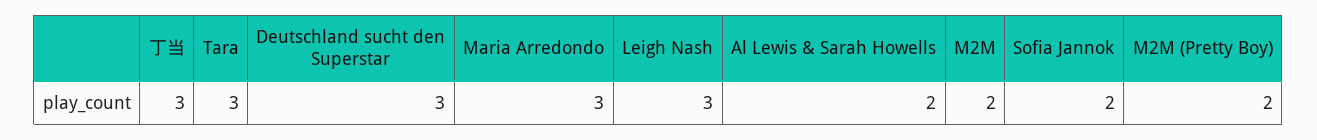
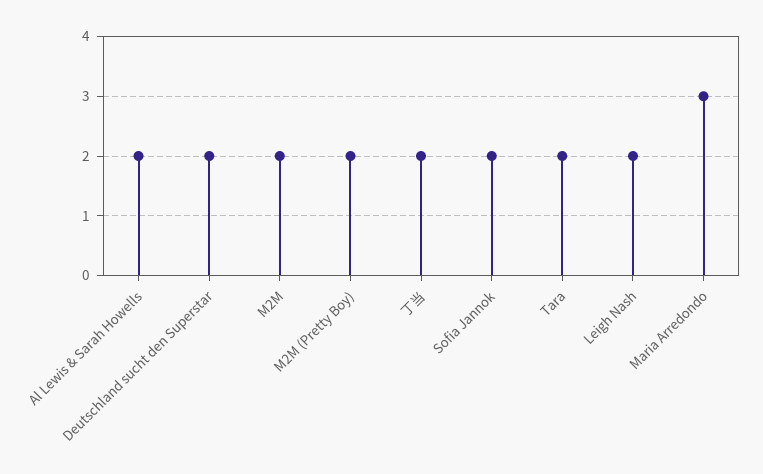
  {
-   "丁当": 3,
+   "丁当": 2,
-   "Tara": 3,
+   "Tara": 2,
-   "Deutschland sucht den Superstar": 3,
+   "Deutschland sucht den Superstar": 2,
    "Maria Arredondo": 3,
-   "Leigh Nash": 3,
+   "Leigh Nash": 2,
    "Al Lewis & Sarah Howells": 2,
    "M2M": 2,
    "Sofia Jannok": 2,
    "M2M (Pretty Boy)": 2
  }

